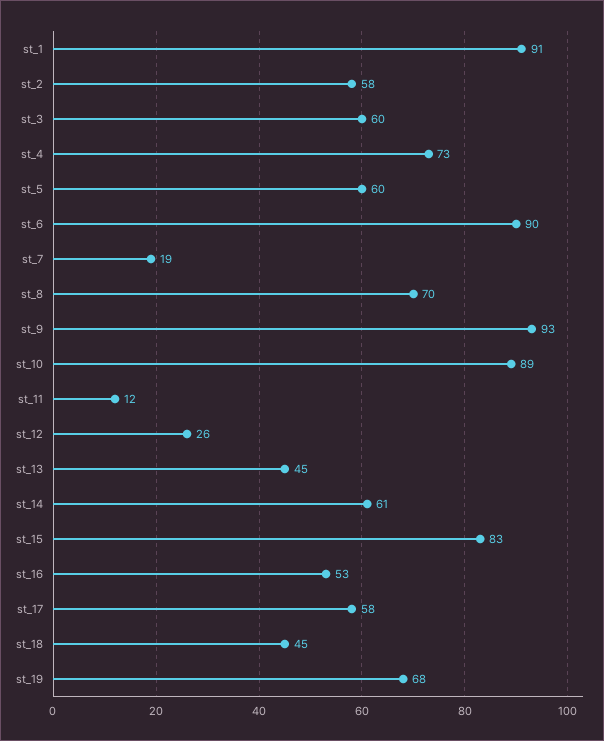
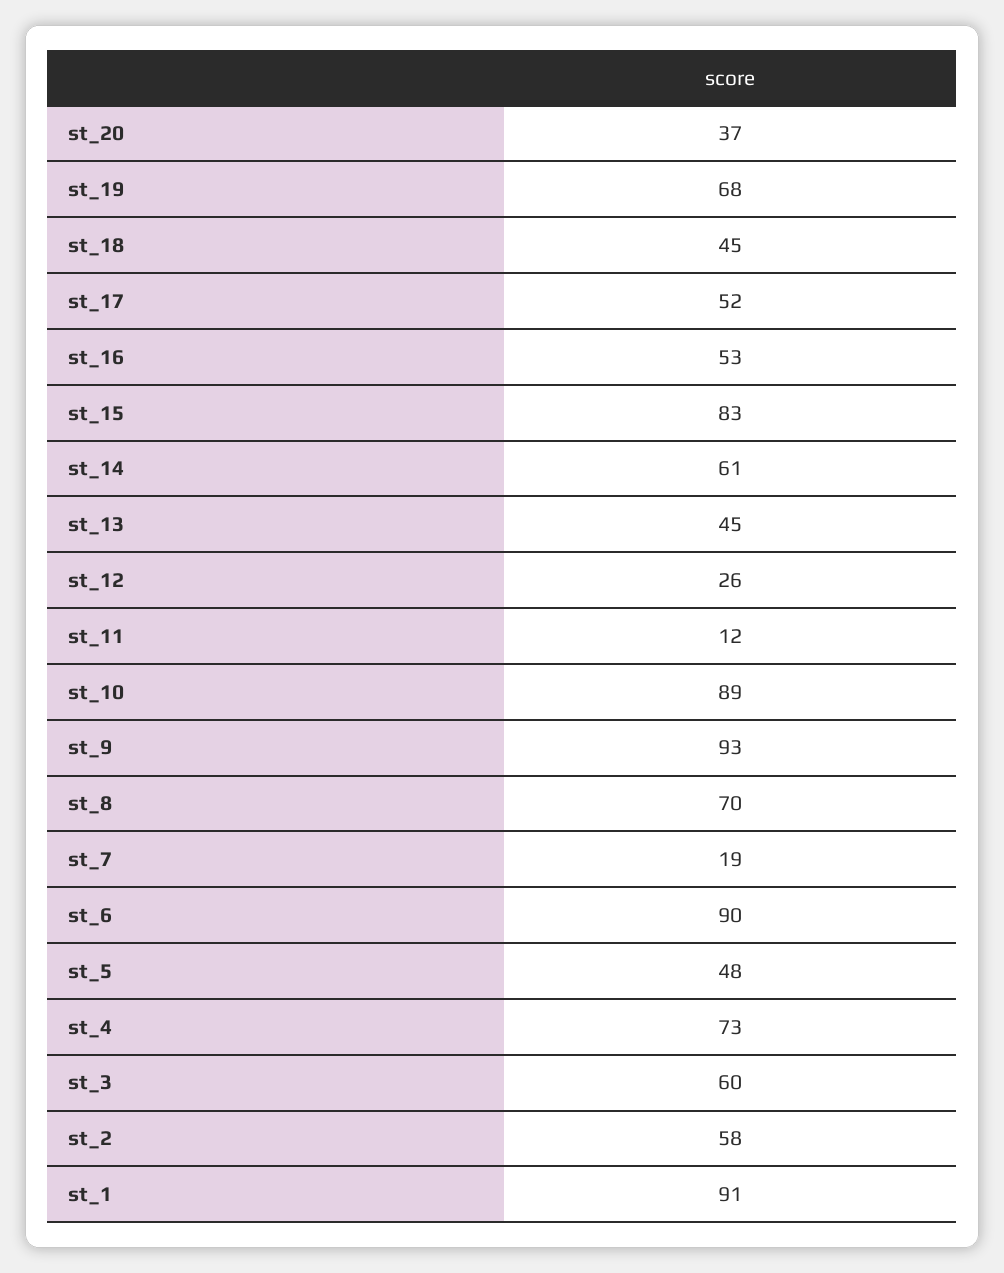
  {
    "st_1": 91,
    "st_2": 58,
    "st_3": 60,
    "st_4": 73,
-   "st_5": 60,
+   "st_5": 48,
    "st_6": 90,
    "st_7": 19,
    "st_8": 70,
    "st_9": 93,
    "st_10": 89,
    "st_11": 12,
    "st_12": 26,
    "st_13": 45,
    "st_14": 61,
    "st_15": 83,
    "st_16": 53,
-   "st_17": 58,
+   "st_17": 52,
    "st_18": 45,
-   "st_19": 68
+   "st_19": 68,
+   "st_20": 37
  }

